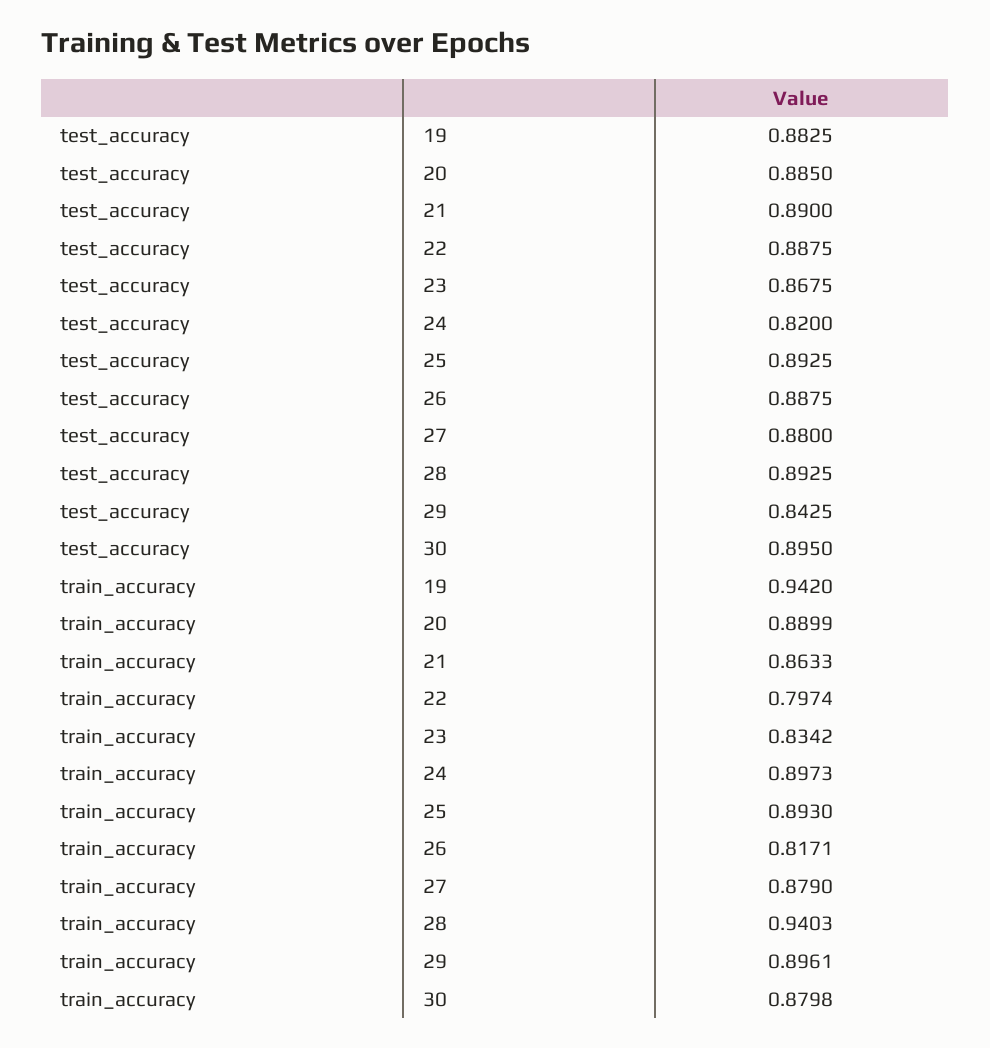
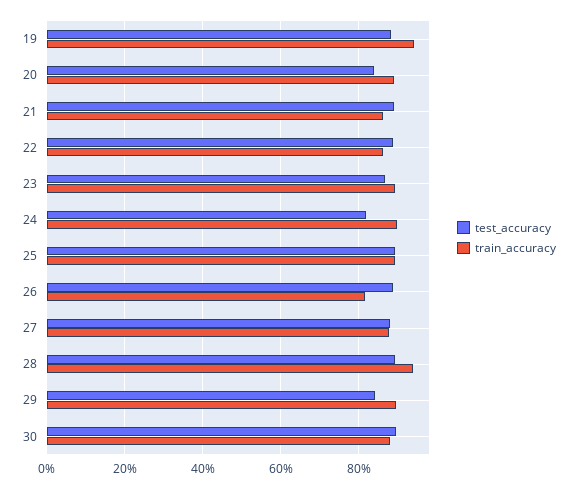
  {
    "test_accuracy": {
      "19": 0.8825,
-     "20": 0.885,
+     "20": 0.84,
      "21": 0.89,
      "22": 0.8875,
      "23": 0.8675,
      "24": 0.82,
      "25": 0.8925,
      "26": 0.8875,
      "27": 0.88,
      "28": 0.8925,
      "29": 0.8425,
      "30": 0.895
    },
    "train_accuracy": {
      "19": 0.942,
      "20": 0.8899,
      "21": 0.8633,
-     "22": 0.7974,
+     "22": 0.86,
-     "23": 0.8342,
+     "23": 0.9,
      "24": 0.8973,
      "25": 0.893,
      "26": 0.8171,
      "27": 0.879,
      "28": 0.9403,
      "29": 0.8961,
      "30": 0.8798
    }
  }

